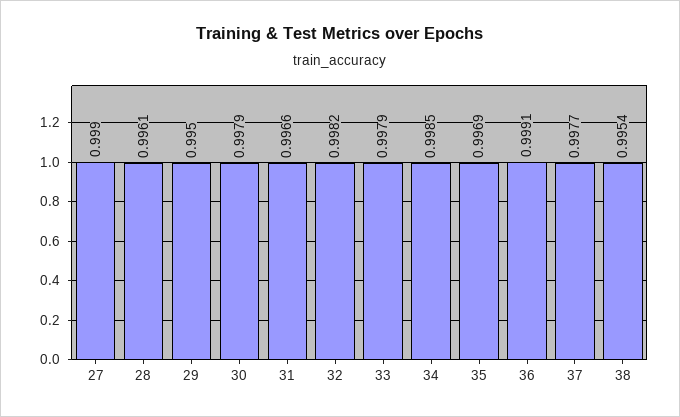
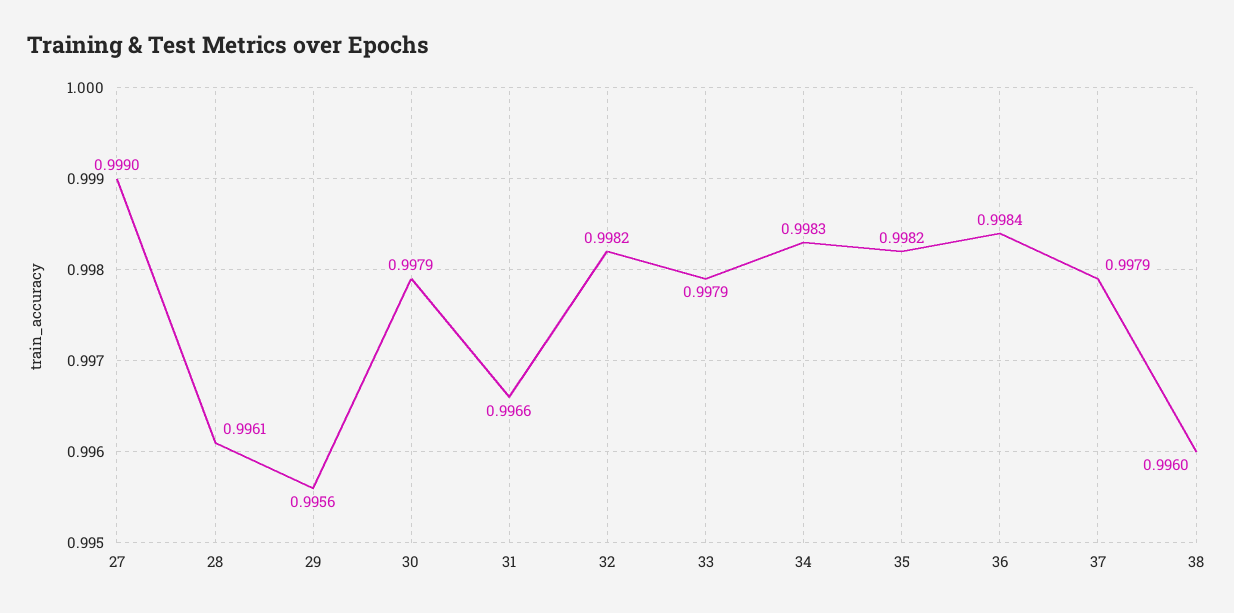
  {
    "27": 0.999,
    "28": 0.9961,
-   "29": 0.995,
+   "29": 0.9956,
    "30": 0.9979,
    "31": 0.9966,
    "32": 0.9982,
    "33": 0.9979,
-   "34": 0.9985,
+   "34": 0.9983,
-   "35": 0.9969,
+   "35": 0.9982,
-   "36": 0.9991,
+   "36": 0.9984,
-   "37": 0.9977,
+   "37": 0.9979,
-   "38": 0.9954
+   "38": 0.996
  }

